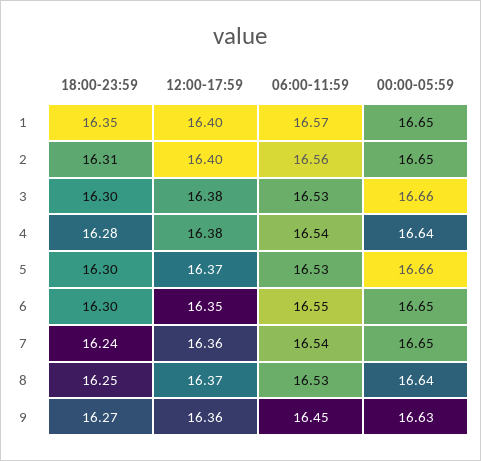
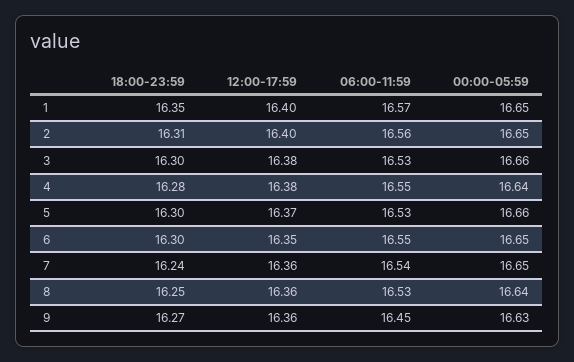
  {
    "18:00-23:59": {
      "1": 16.35,
      "2": 16.31,
      "3": 16.3,
      "4": 16.28,
      "5": 16.3,
      "6": 16.3,
      "7": 16.24,
      "8": 16.25,
      "9": 16.27
    },
    "12:00-17:59": {
      "1": 16.4,
      "2": 16.4,
      "3": 16.38,
      "4": 16.38,
      "5": 16.37,
      "6": 16.35,
      "7": 16.36,
-     "8": 16.37,
+     "8": 16.36,
      "9": 16.36
    },
    "06:00-11:59": {
      "1": 16.57,
      "2": 16.56,
      "3": 16.53,
-     "4": 16.54,
+     "4": 16.55,
      "5": 16.53,
      "6": 16.55,
      "7": 16.54,
      "8": 16.53,
      "9": 16.45
    },
    "00:00-05:59": {
      "1": 16.65,
      "2": 16.65,
      "3": 16.66,
      "4": 16.64,
      "5": 16.66,
      "6": 16.65,
      "7": 16.65,
      "8": 16.64,
      "9": 16.63
    }
  }

